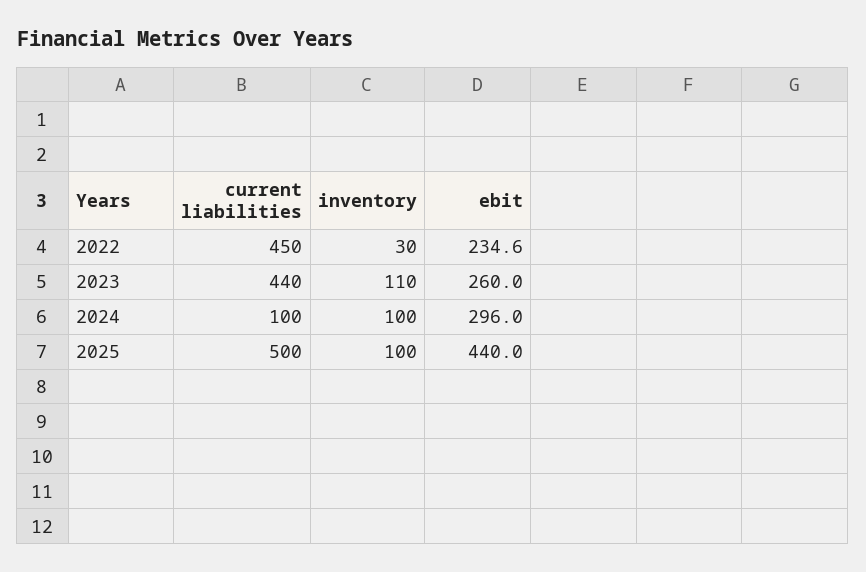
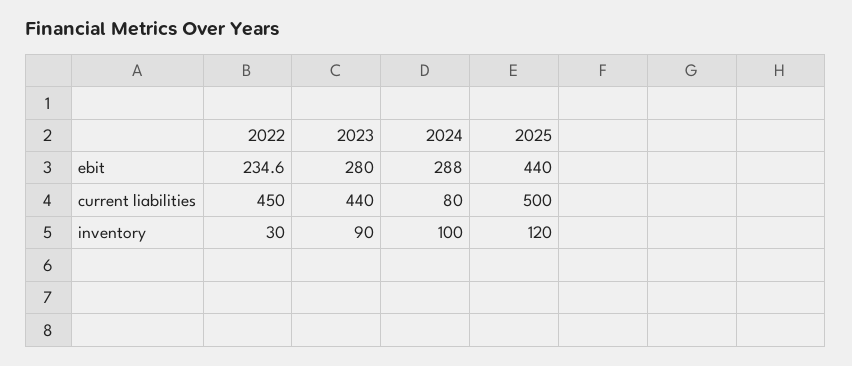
  {
    "current liabilities": {
      "2022": 450,
      "2023": 440,
-     "2024": 100,
+     "2024": 80,
      "2025": 500
    },
    "inventory": {
      "2022": 30,
-     "2023": 110,
+     "2023": 90,
      "2024": 100,
-     "2025": 100
+     "2025": 120
    },
    "ebit": {
      "2022": 234.6,
-     "2023": 260,
+     "2023": 280,
-     "2024": 296,
+     "2024": 288,
      "2025": 440
    }
  }

